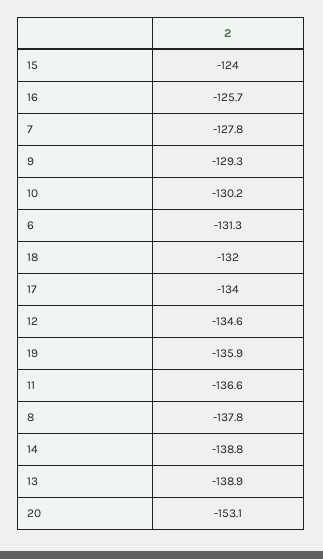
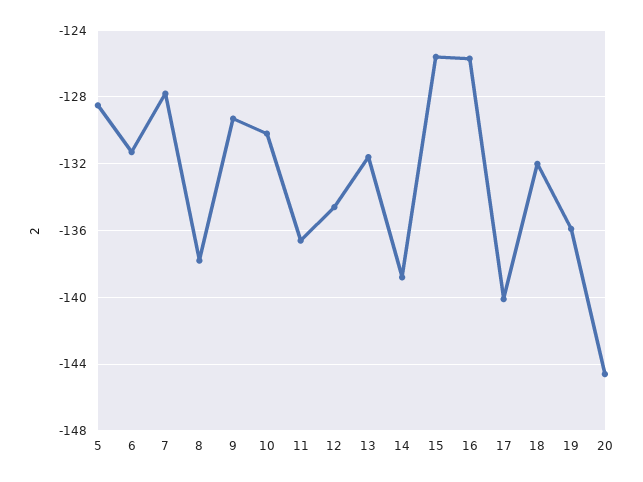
  {
-   "15": -124,
+   "15": -125.5,
    "16": -125.7,
    "7": -127.8,
    "9": -129.3,
    "10": -130.2,
    "6": -131.3,
    "18": -132,
-   "17": -134,
+   "17": -140,
    "12": -134.6,
    "19": -135.9,
    "11": -136.6,
    "8": -137.8,
    "14": -138.8,
-   "13": -138.9,
+   "13": -131.5,
-   "20": -153.1
+   "20": -144.5,
+   "5": -128.5
  }

